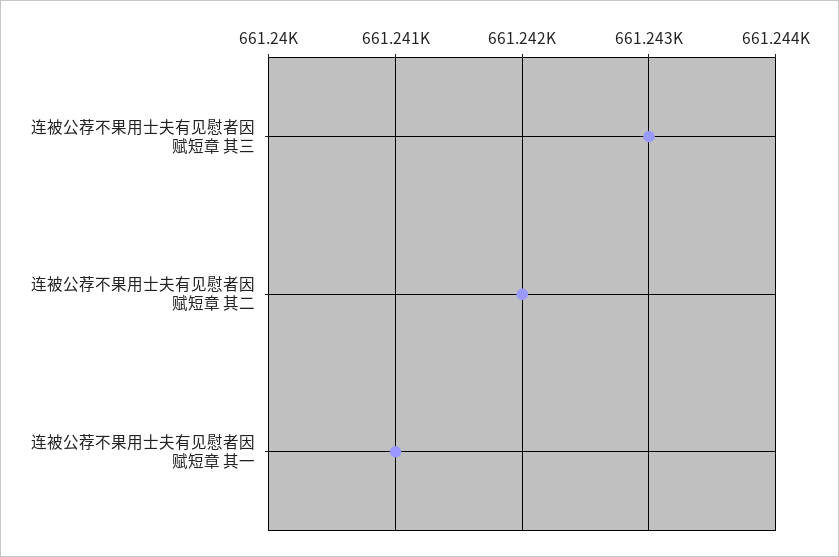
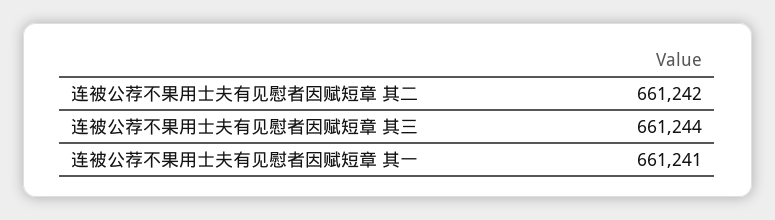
  {
-   "连被公荐不果用士夫有见慰者因赋短章 其三": 661243,
+   "连被公荐不果用士夫有见慰者因赋短章 其三": 661244,
    "连被公荐不果用士夫有见慰者因赋短章 其二": 661242,
    "连被公荐不果用士夫有见慰者因赋短章 其一": 661241
  }

